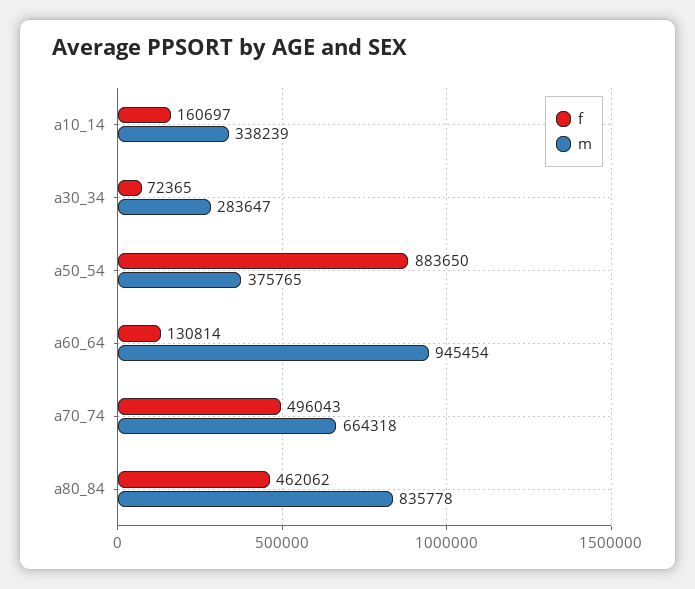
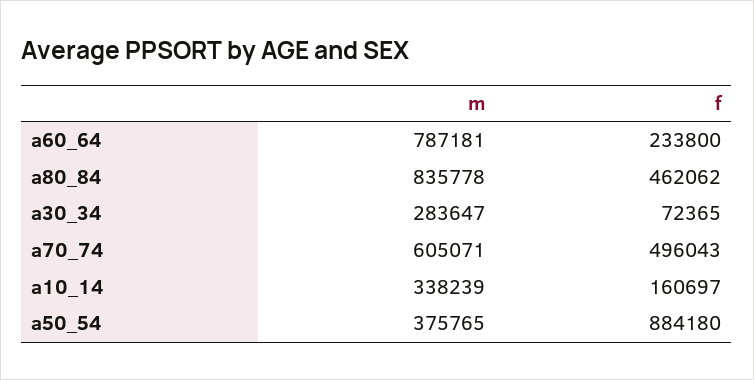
  {
    "f": {
      "a10_14": 160697,
      "a30_34": 72365,
-     "a50_54": 883650,
+     "a50_54": 884180,
-     "a60_64": 130814,
+     "a60_64": 233800,
      "a70_74": 496043,
      "a80_84": 462062
    },
    "m": {
      "a10_14": 338239,
      "a30_34": 283647,
      "a50_54": 375765,
-     "a60_64": 945454,
+     "a60_64": 787181,
-     "a70_74": 664318,
+     "a70_74": 605071,
      "a80_84": 835778
    }
  }

